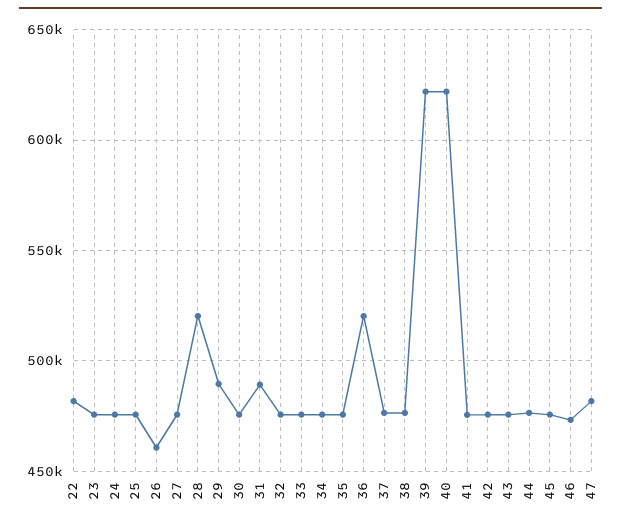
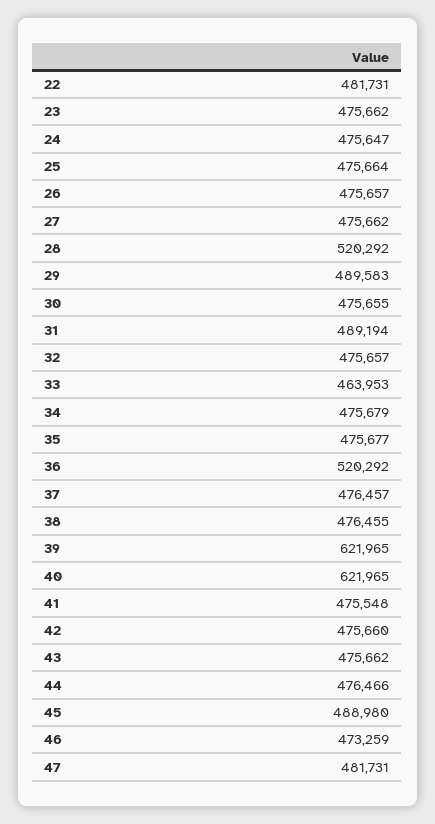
  {
    "22": 481731,
    "23": 475662,
    "24": 475647,
    "25": 475664,
-   "26": 460000,
+   "26": 475657,
    "27": 475662,
    "28": 520292,
    "29": 489583,
    "30": 475655,
    "31": 489194,
    "32": 475657,
-   "33": 475000,
+   "33": 463953,
    "34": 475679,
    "35": 475677,
    "36": 520292,
    "37": 476457,
    "38": 476455,
    "39": 621965,
    "40": 621965,
    "41": 475548,
    "42": 475660,
    "43": 475662,
    "44": 476466,
-   "45": 475000,
+   "45": 488980,
    "46": 473259,
    "47": 481731
  }

